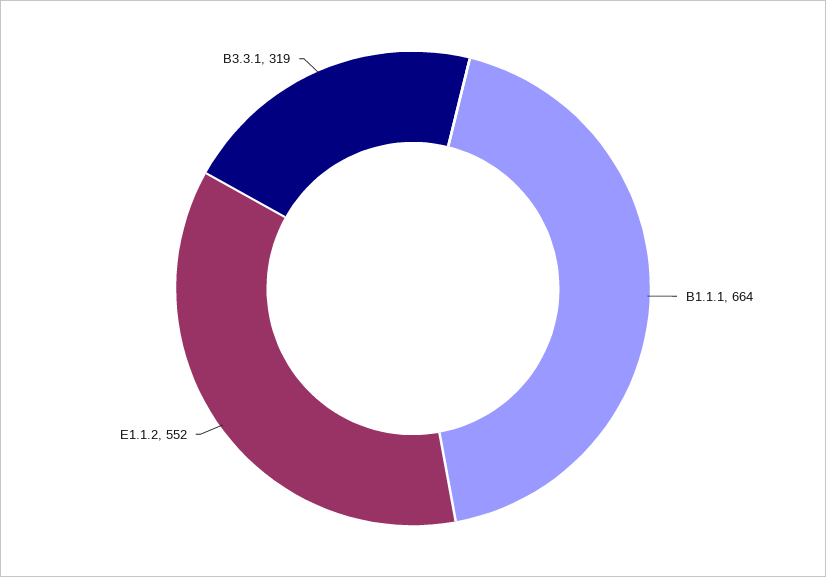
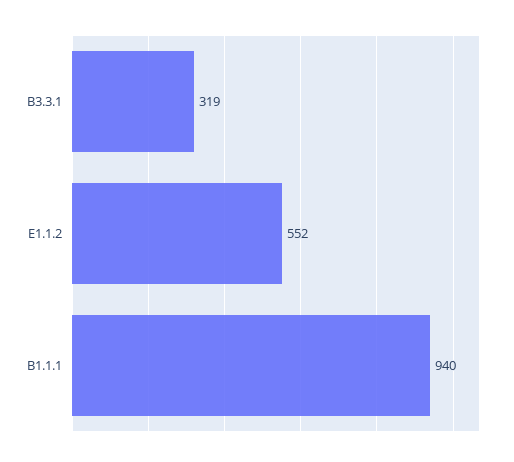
  {
-   "B1.1.1": 664,
+   "B1.1.1": 940,
    "E1.1.2": 552,
    "B3.3.1": 319
  }

